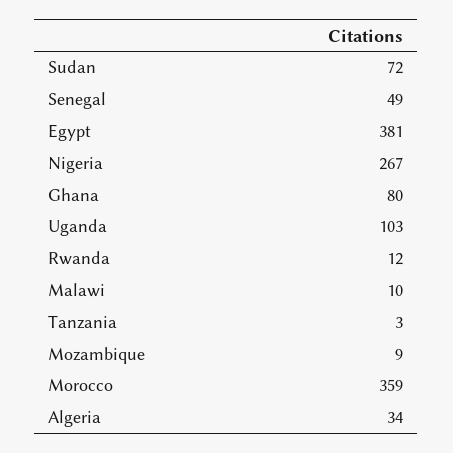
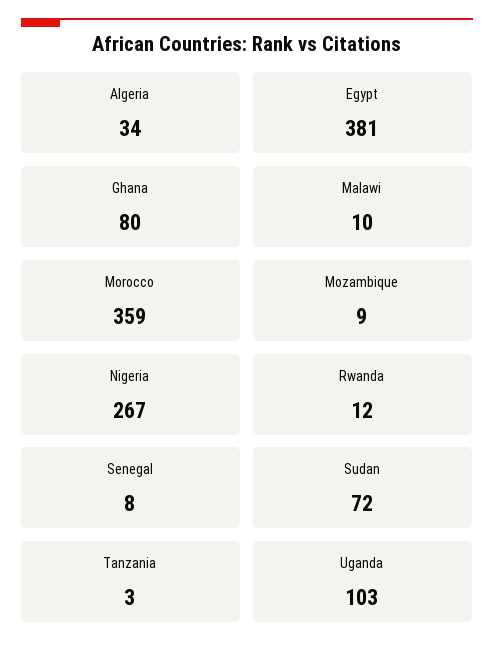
  {
    "Sudan": 72,
-   "Senegal": 49,
+   "Senegal": 8,
    "Egypt": 381,
    "Nigeria": 267,
    "Ghana": 80,
    "Uganda": 103,
    "Rwanda": 12,
    "Malawi": 10,
    "Tanzania": 3,
    "Mozambique": 9,
    "Morocco": 359,
    "Algeria": 34
  }

